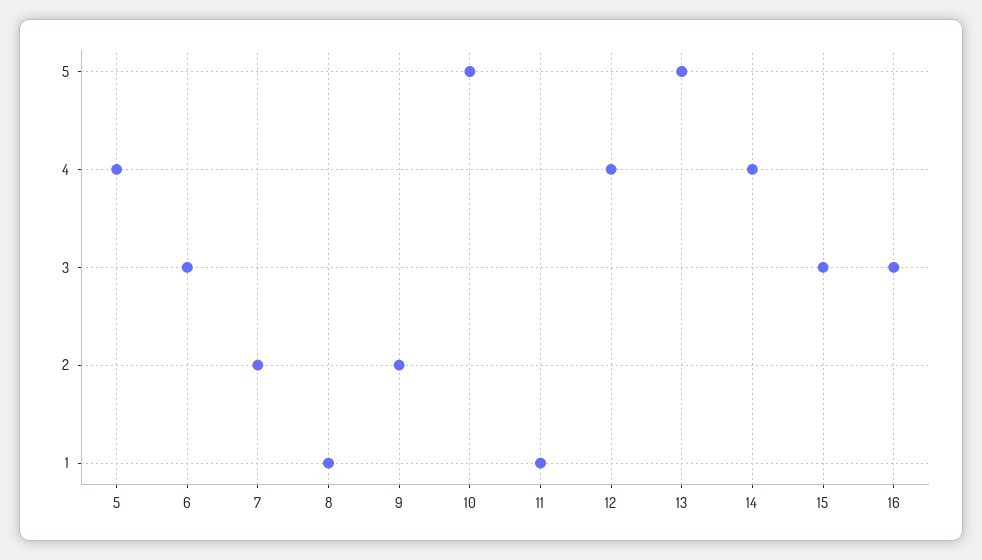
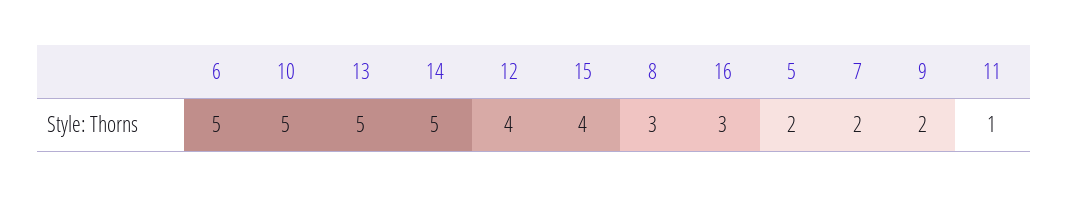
  {
-   "5": 4,
+   "5": 2,
-   "6": 3,
+   "6": 5,
    "7": 2,
-   "8": 1,
+   "8": 3,
    "9": 2,
    "10": 5,
    "11": 1,
    "12": 4,
    "13": 5,
-   "14": 4,
+   "14": 5,
-   "15": 3,
+   "15": 4,
    "16": 3
  }

